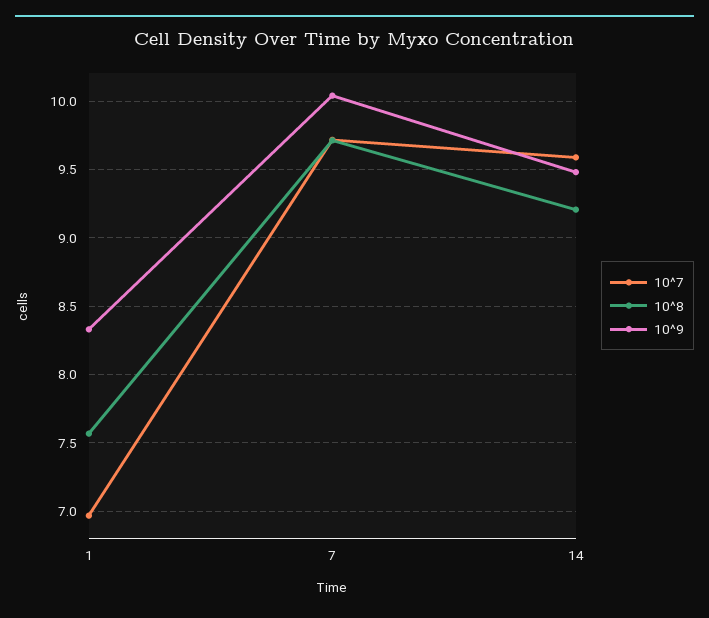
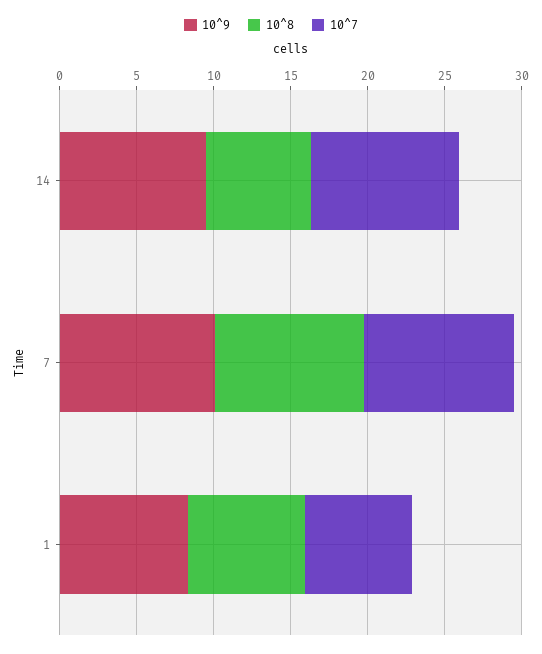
  {
    "10^7": {
      "1": 6.95,
      "7": 9.7,
      "14": 9.6
    },
    "10^8": {
      "1": 7.55,
      "7": 9.7,
-     "14": 9.2
+     "14": 7
    },
    "10^9": {
      "1": 8.35,
      "7": 10.05,
      "14": 9.5
    }
  }

